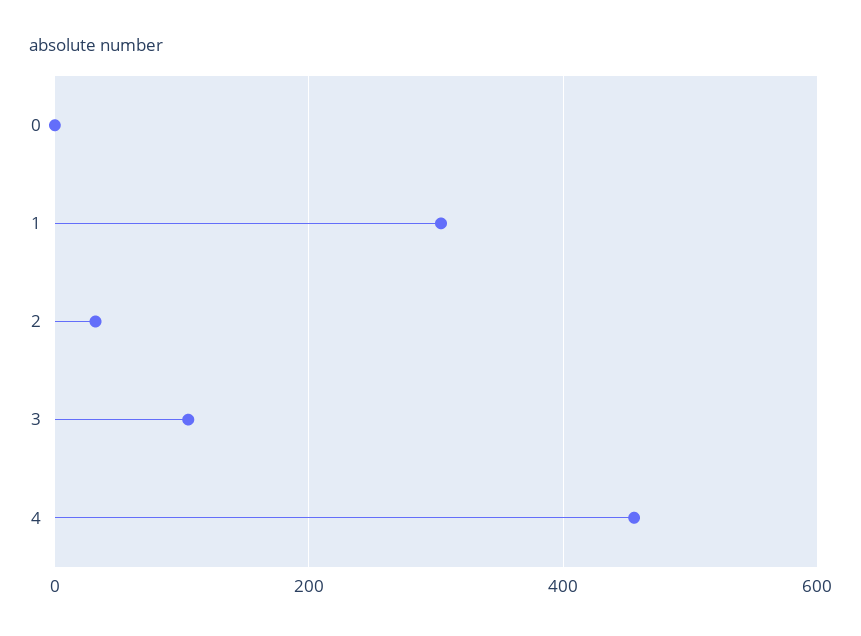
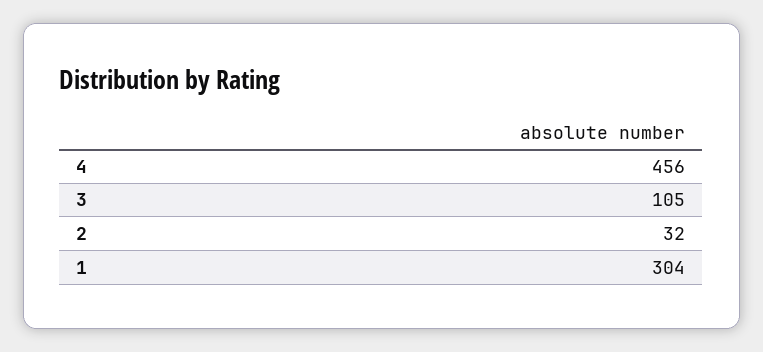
  {
-   "0": 0,
    "1": 304,
    "2": 32,
    "3": 105,
    "4": 456
  }

